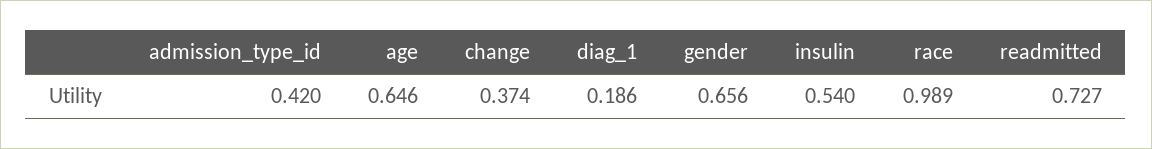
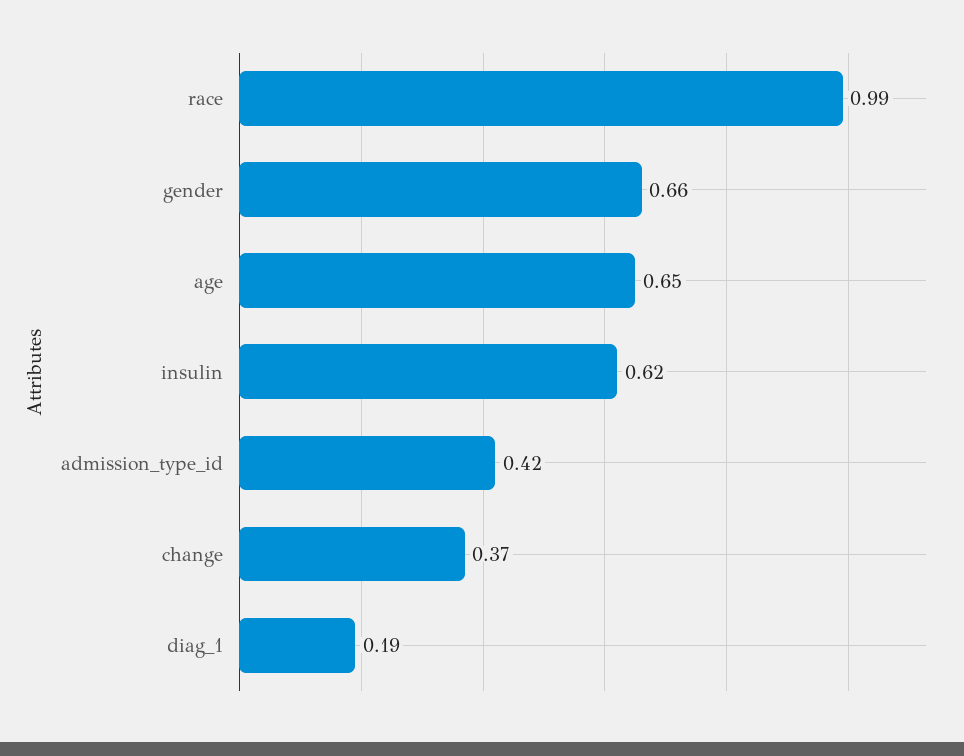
  {
    "admission_type_id": 0.42,
    "age": 0.646,
    "change": 0.374,
    "diag_1": 0.186,
    "gender": 0.656,
-   "insulin": 0.54,
+   "insulin": 0.62,
-   "race": 0.989,
+   "race": 0.989
-   "readmitted": 0.727
  }

